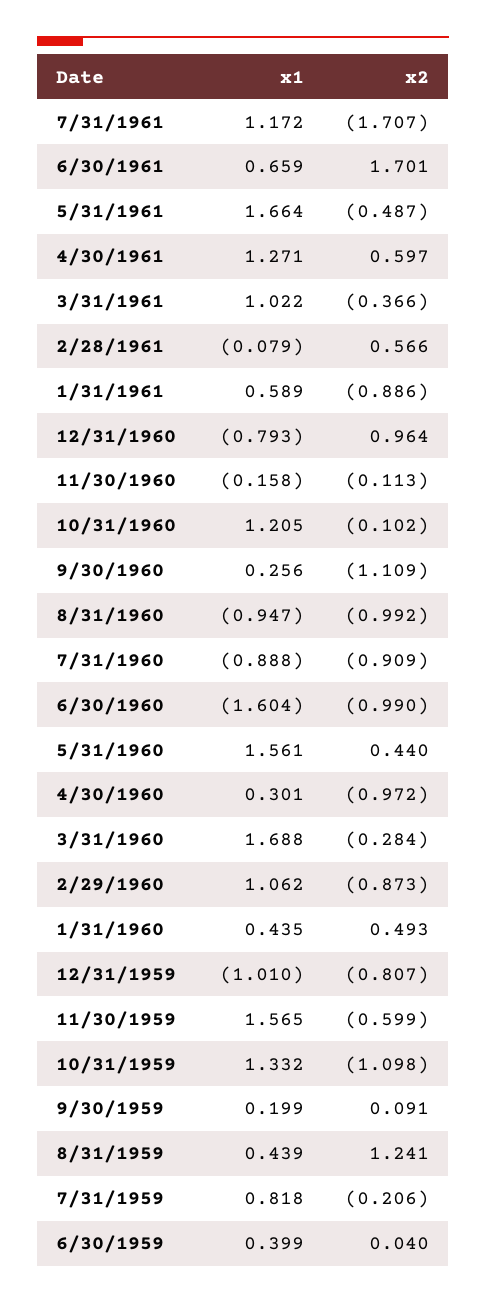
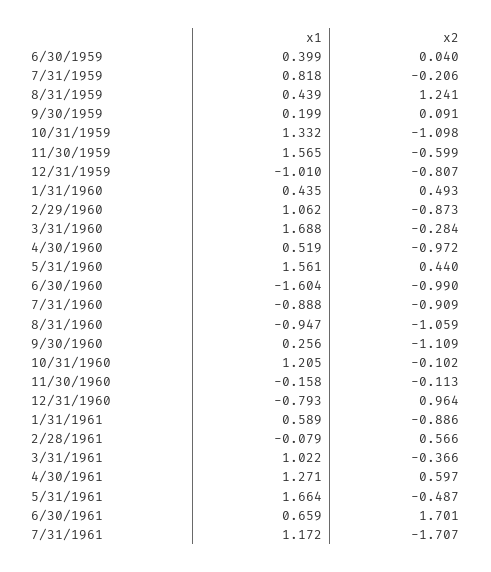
  {
    "x1": {
      "7/31/1961": 1.172,
      "6/30/1961": 0.659,
      "5/31/1961": 1.664,
      "4/30/1961": 1.271,
      "3/31/1961": 1.022,
      "2/28/1961": -0.079,
      "1/31/1961": 0.589,
      "12/31/1960": -0.793,
      "11/30/1960": -0.158,
      "10/31/1960": 1.205,
      "9/30/1960": 0.256,
      "8/31/1960": -0.947,
      "7/31/1960": -0.888,
      "6/30/1960": -1.604,
      "5/31/1960": 1.561,
-     "4/30/1960": 0.301,
+     "4/30/1960": 0.519,
      "3/31/1960": 1.688,
      "2/29/1960": 1.062,
      "1/31/1960": 0.435,
      "12/31/1959": -1.01,
      "11/30/1959": 1.565,
      "10/31/1959": 1.332,
      "9/30/1959": 0.199,
      "8/31/1959": 0.439,
      "7/31/1959": 0.818,
      "6/30/1959": 0.399
    },
    "x2": {
      "7/31/1961": -1.707,
      "6/30/1961": 1.701,
      "5/31/1961": -0.487,
      "4/30/1961": 0.597,
      "3/31/1961": -0.366,
      "2/28/1961": 0.566,
      "1/31/1961": -0.886,
      "12/31/1960": 0.964,
      "11/30/1960": -0.113,
      "10/31/1960": -0.102,
      "9/30/1960": -1.109,
-     "8/31/1960": -0.992,
+     "8/31/1960": -1.059,
      "7/31/1960": -0.909,
      "6/30/1960": -0.99,
      "5/31/1960": 0.44,
      "4/30/1960": -0.972,
      "3/31/1960": -0.284,
      "2/29/1960": -0.873,
      "1/31/1960": 0.493,
      "12/31/1959": -0.807,
      "11/30/1959": -0.599,
      "10/31/1959": -1.098,
      "9/30/1959": 0.091,
      "8/31/1959": 1.241,
      "7/31/1959": -0.206,
      "6/30/1959": 0.04
    }
  }

